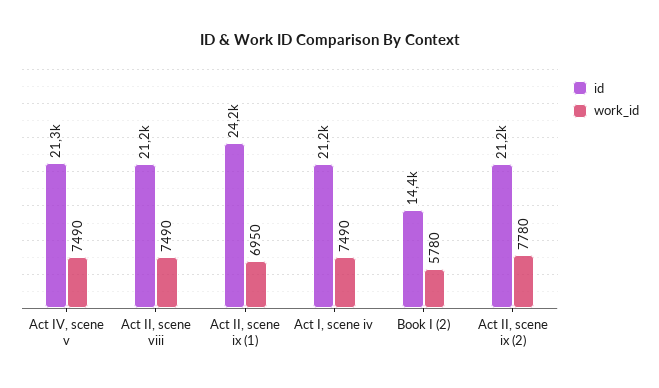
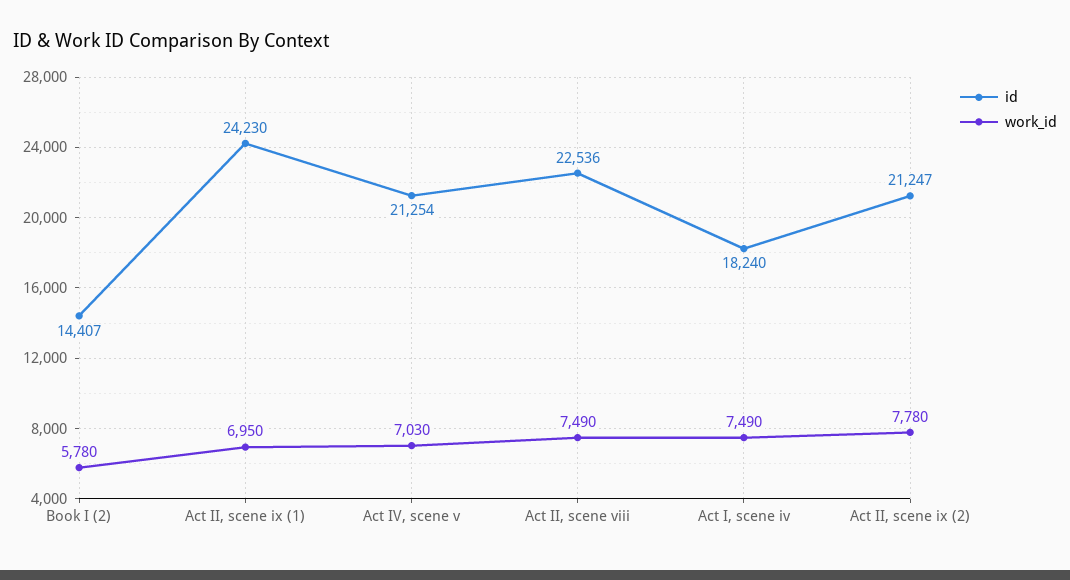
  {
    "id": {
      "Act IV, scene v": 21254,
-     "Act II, scene viii": 21200,
+     "Act II, scene viii": 22536,
      "Act II, scene ix (1)": 24230,
-     "Act I, scene iv": 21200,
+     "Act I, scene iv": 18240,
      "Book I (2)": 14407,
      "Act II, scene ix (2)": 21247
    },
    "work_id": {
-     "Act IV, scene v": 7490,
+     "Act IV, scene v": 7030,
      "Act II, scene viii": 7490,
      "Act II, scene ix (1)": 6950,
      "Act I, scene iv": 7490,
      "Book I (2)": 5780,
      "Act II, scene ix (2)": 7780
    }
  }

